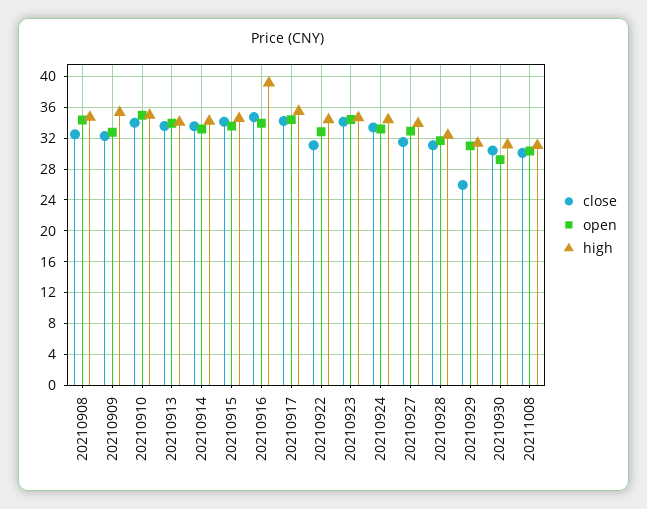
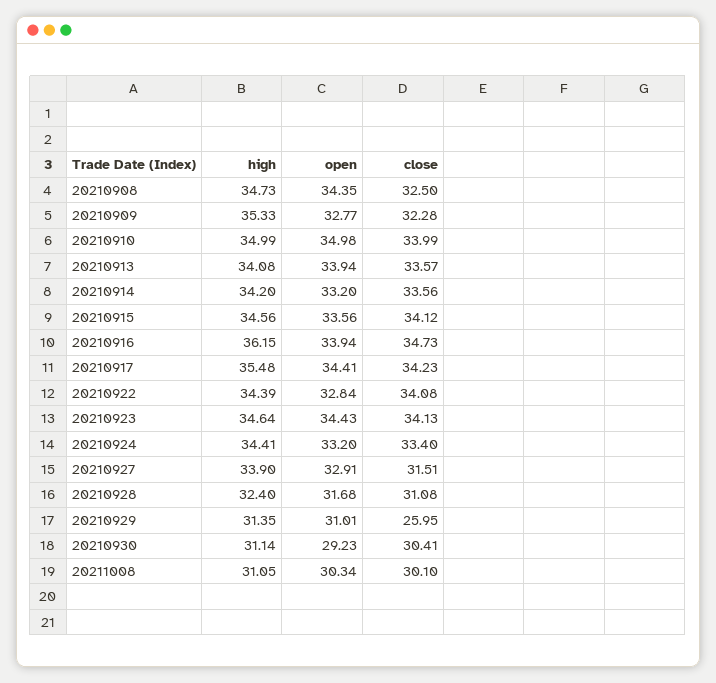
  {
    "close": {
      "20210908": 32.5,
      "20210909": 32.28,
      "20210910": 33.99,
      "20210913": 33.57,
      "20210914": 33.56,
      "20210915": 34.12,
      "20210916": 34.73,
      "20210917": 34.23,
-     "20210922": 31,
+     "20210922": 34.08,
      "20210923": 34.13,
      "20210924": 33.4,
      "20210927": 31.51,
      "20210928": 31.08,
      "20210929": 25.95,
      "20210930": 30.41,
      "20211008": 30.1
    },
    "open": {
      "20210908": 34.35,
      "20210909": 32.77,
      "20210910": 34.98,
      "20210913": 33.94,
      "20210914": 33.2,
      "20210915": 33.56,
      "20210916": 33.94,
      "20210917": 34.41,
      "20210922": 32.84,
      "20210923": 34.43,
      "20210924": 33.2,
      "20210927": 32.91,
      "20210928": 31.68,
      "20210929": 31.01,
      "20210930": 29.23,
      "20211008": 30.34
    },
    "high": {
      "20210908": 34.73,
      "20210909": 35.33,
      "20210910": 34.99,
      "20210913": 34.08,
      "20210914": 34.2,
      "20210915": 34.56,
-     "20210916": 39,
+     "20210916": 36.15,
      "20210917": 35.48,
      "20210922": 34.39,
      "20210923": 34.64,
      "20210924": 34.41,
      "20210927": 33.9,
      "20210928": 32.4,
      "20210929": 31.35,
      "20210930": 31.14,
      "20211008": 31.05
    }
  }

